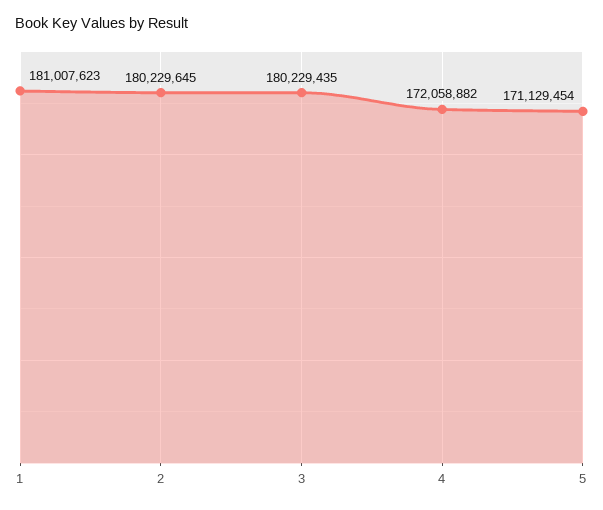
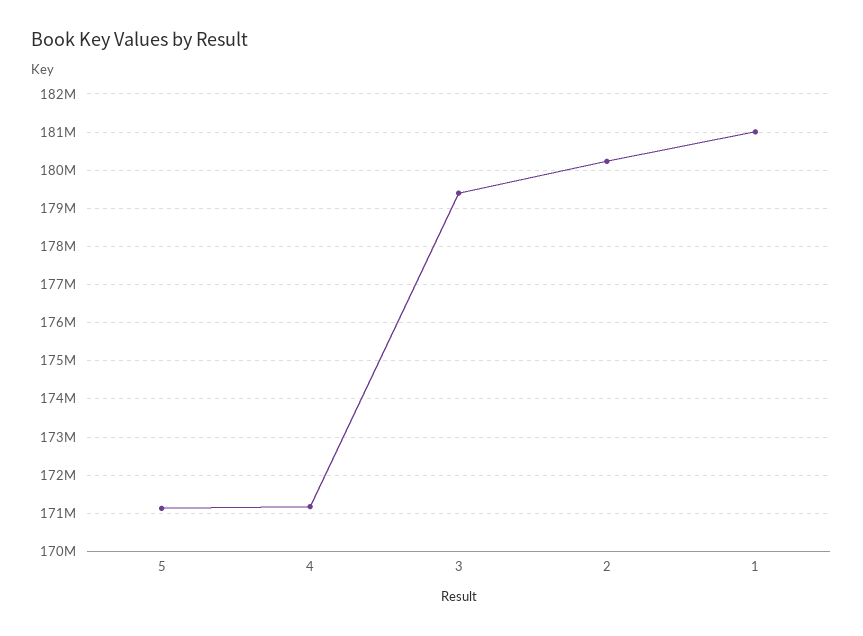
  {
    "1": 181007623,
    "2": 180229645,
-   "3": 180229435,
+   "3": 179400000,
-   "4": 172058882,
+   "4": 171200000,
    "5": 171129454
  }

